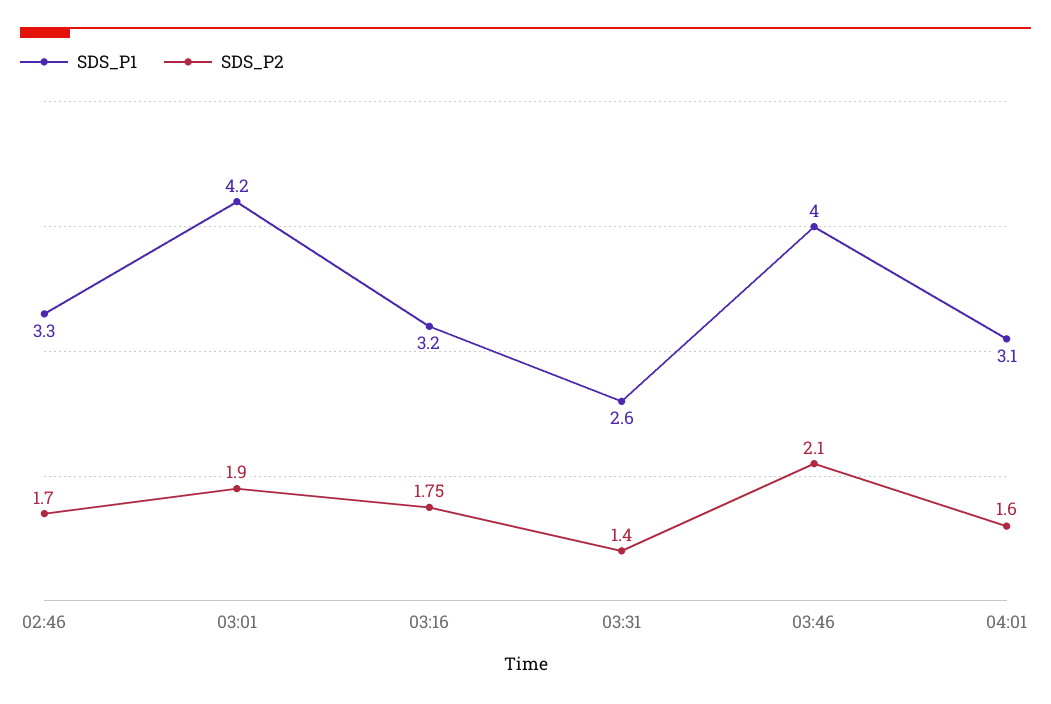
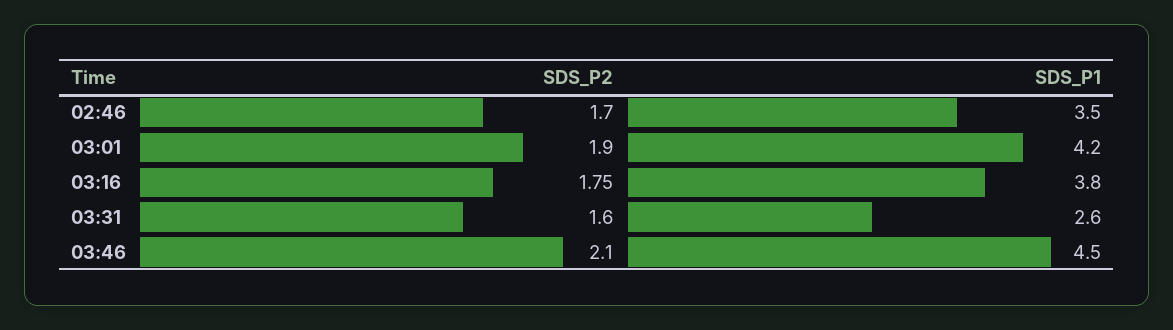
  {
    "SDS_P1": {
-     "02:46": 3.3,
+     "02:46": 3.5,
      "03:01": 4.2,
-     "03:16": 3.2,
+     "03:16": 3.8,
      "03:31": 2.6,
-     "03:46": 4,
+     "03:46": 4.5
-     "04:01": 3.1
    },
    "SDS_P2": {
      "02:46": 1.7,
      "03:01": 1.9,
      "03:16": 1.75,
-     "03:31": 1.4,
+     "03:31": 1.6,
-     "03:46": 2.1,
+     "03:46": 2.1
-     "04:01": 1.6
    }
  }

